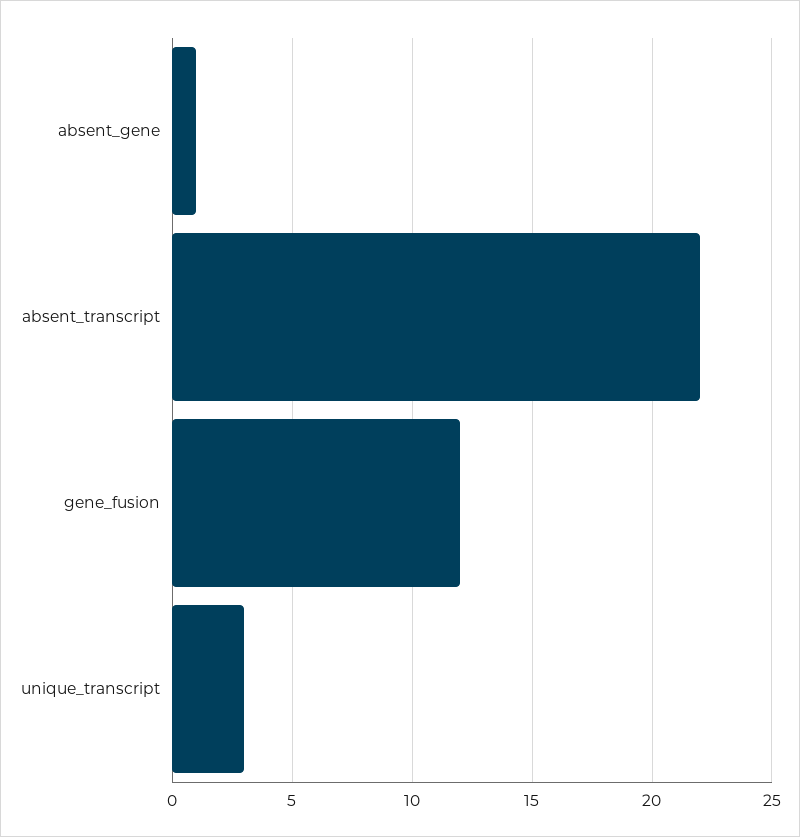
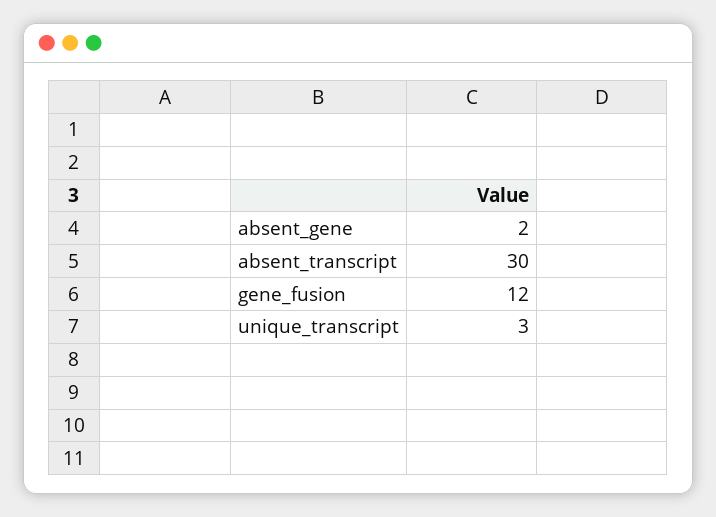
  {
-   "absent_gene": 1,
+   "absent_gene": 2,
-   "absent_transcript": 22,
+   "absent_transcript": 30,
    "gene_fusion": 12,
    "unique_transcript": 3
  }

